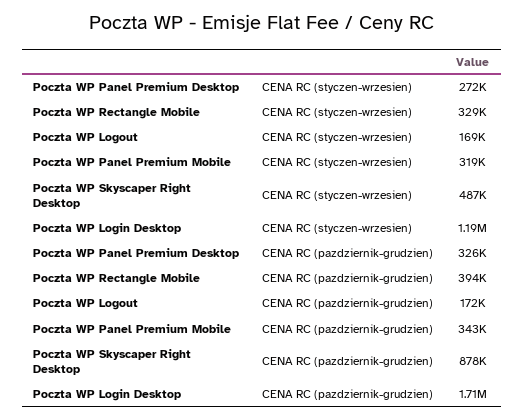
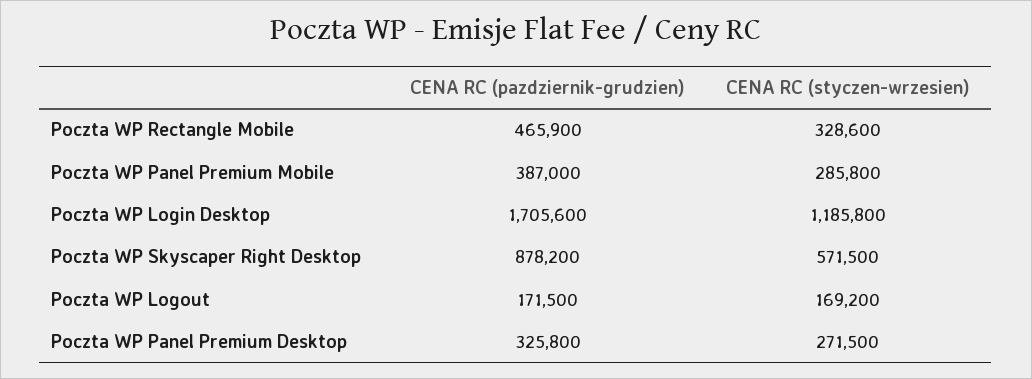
  {
    "Poczta WP Panel Premium Desktop": {
      "CENA RC (styczen-wrzesien)": 271500,
      "CENA RC (pazdziernik-grudzien)": 325800
    },
    "Poczta WP Rectangle Mobile": {
      "CENA RC (styczen-wrzesien)": 328600,
-     "CENA RC (pazdziernik-grudzien)": 394000
+     "CENA RC (pazdziernik-grudzien)": 465900
    },
    "Poczta WP Logout": {
      "CENA RC (styczen-wrzesien)": 169200,
      "CENA RC (pazdziernik-grudzien)": 171500
    },
    "Poczta WP Panel Premium Mobile": {
-     "CENA RC (styczen-wrzesien)": 319000,
+     "CENA RC (styczen-wrzesien)": 285800,
-     "CENA RC (pazdziernik-grudzien)": 343000
+     "CENA RC (pazdziernik-grudzien)": 387000
    },
    "Poczta WP Skyscaper Right Desktop": {
-     "CENA RC (styczen-wrzesien)": 487000,
+     "CENA RC (styczen-wrzesien)": 571500,
      "CENA RC (pazdziernik-grudzien)": 878200
    },
    "Poczta WP Login Desktop": {
      "CENA RC (styczen-wrzesien)": 1185800,
      "CENA RC (pazdziernik-grudzien)": 1705600
    }
  }

